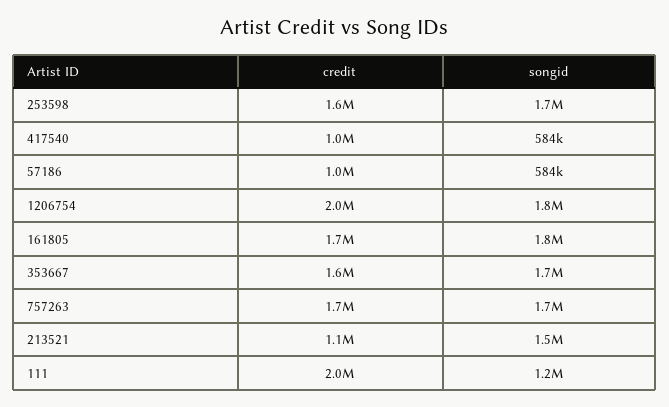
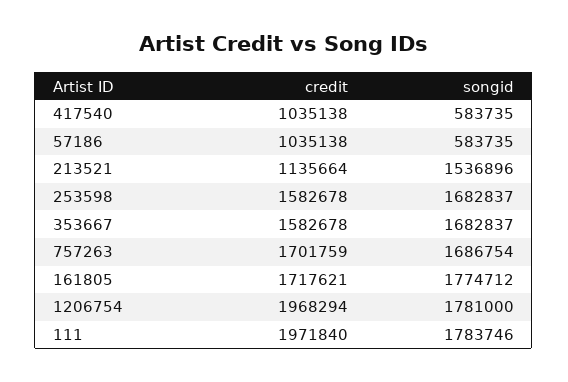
  {
    "credit": {
      "253598": 1582678,
      "417540": 1035138,
      "57186": 1035138,
      "1206754": 1968294,
      "161805": 1717621,
      "353667": 1582678,
      "757263": 1701759,
      "213521": 1135664,
      "111": 1971840
    },
    "songid": {
      "253598": 1682837,
      "417540": 583735,
      "57186": 583735,
      "1206754": 1781000,
      "161805": 1774712,
      "353667": 1682837,
      "757263": 1686754,
      "213521": 1536896,
-     "111": 1200000
+     "111": 1783746
    }
  }

